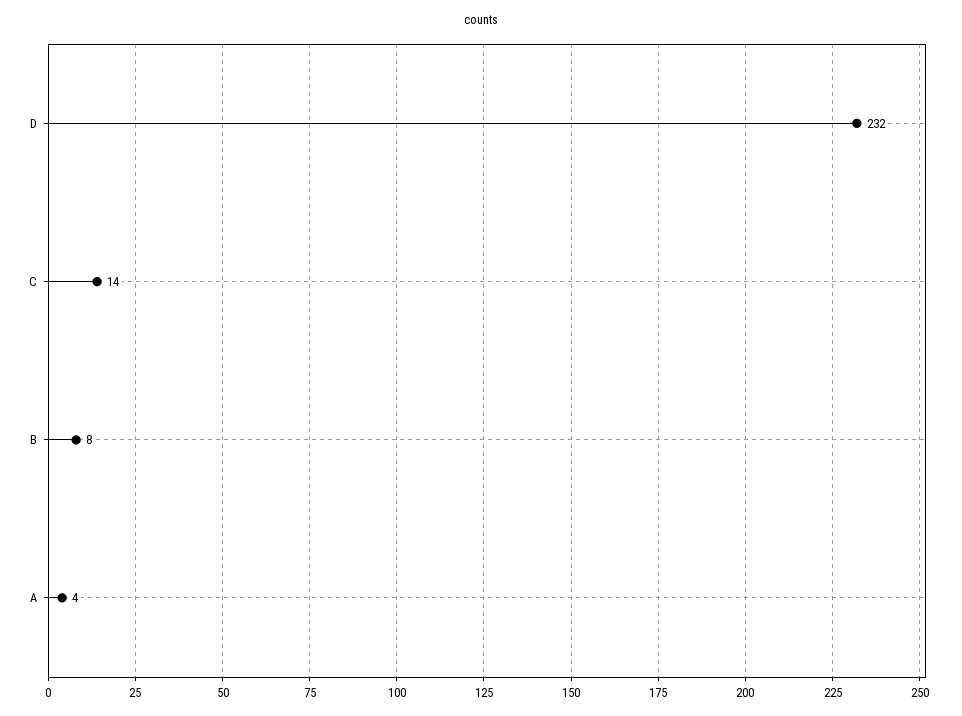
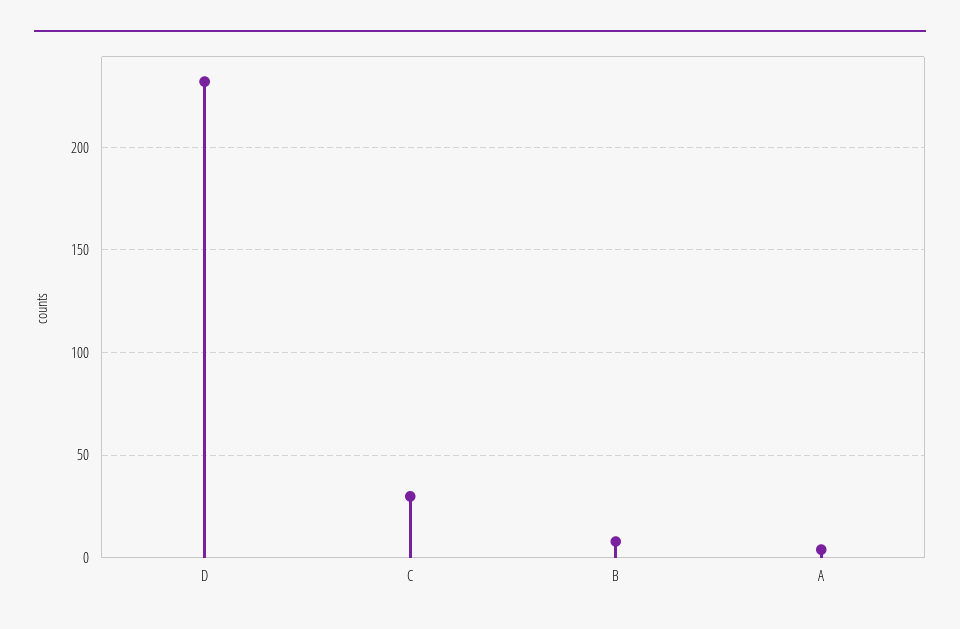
  {
    "D": 232,
-   "C": 14,
+   "C": 30,
    "B": 8,
    "A": 4
  }

